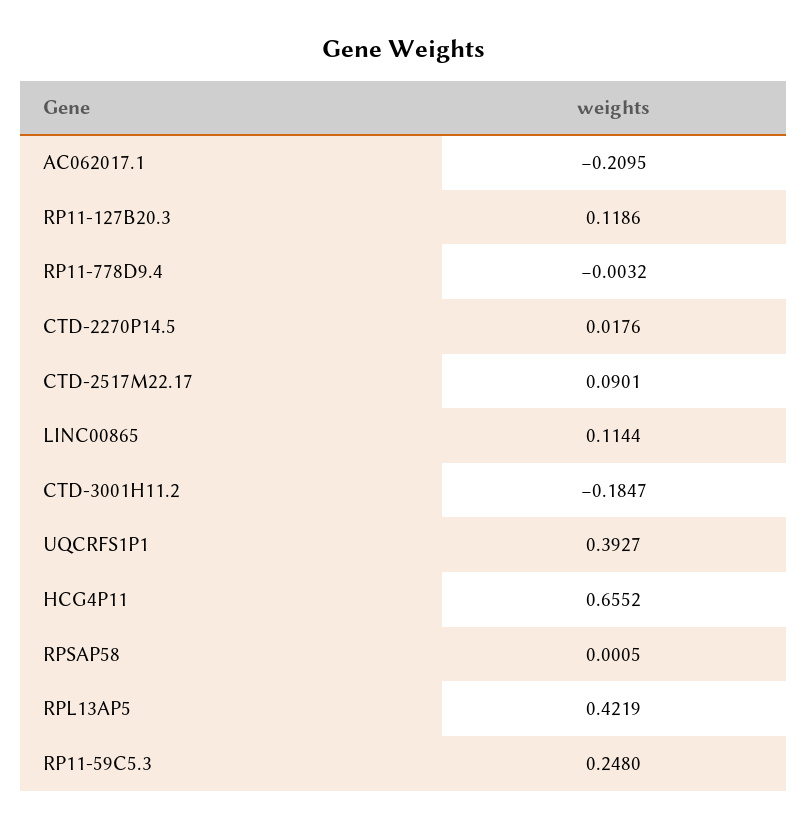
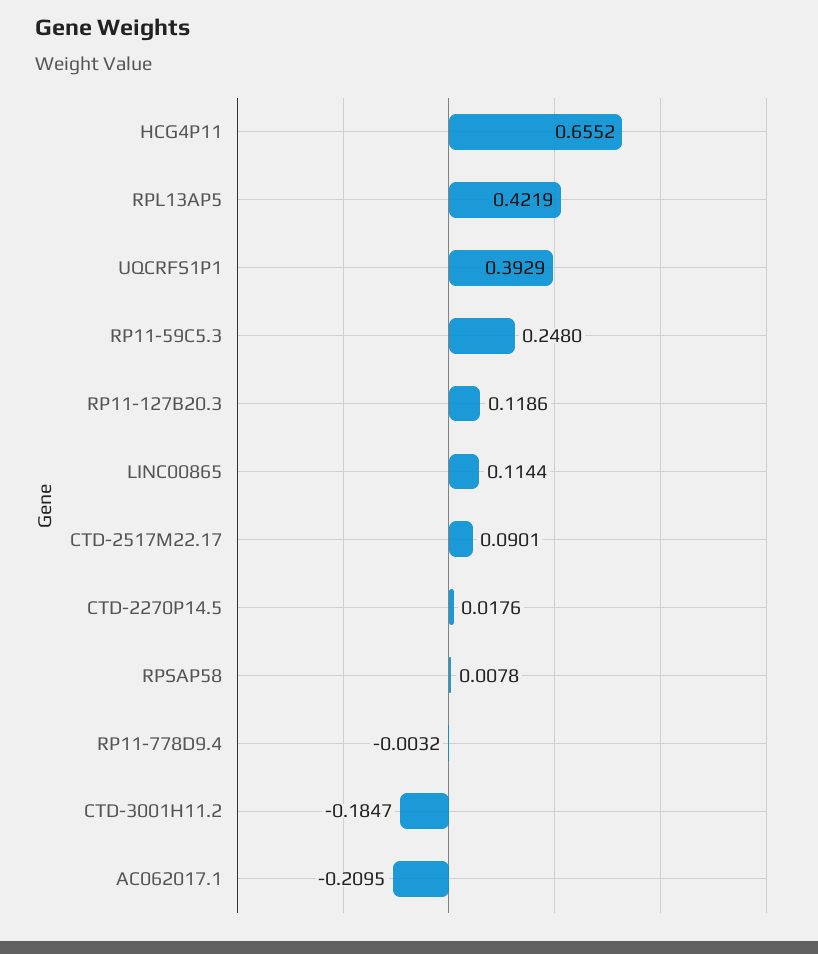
  {
    "AC062017.1": -0.2095,
    "RP11-127B20.3": 0.1186,
    "RP11-778D9.4": -0.0032,
    "CTD-2270P14.5": 0.0176,
    "CTD-2517M22.17": 0.0901,
    "LINC00865": 0.1144,
    "CTD-3001H11.2": -0.1847,
-   "UQCRFS1P1": 0.3927,
+   "UQCRFS1P1": 0.3929,
    "HCG4P11": 0.6552,
-   "RPSAP58": 0.0005,
+   "RPSAP58": 0.0078,
    "RPL13AP5": 0.4219,
    "RP11-59C5.3": 0.248
  }

